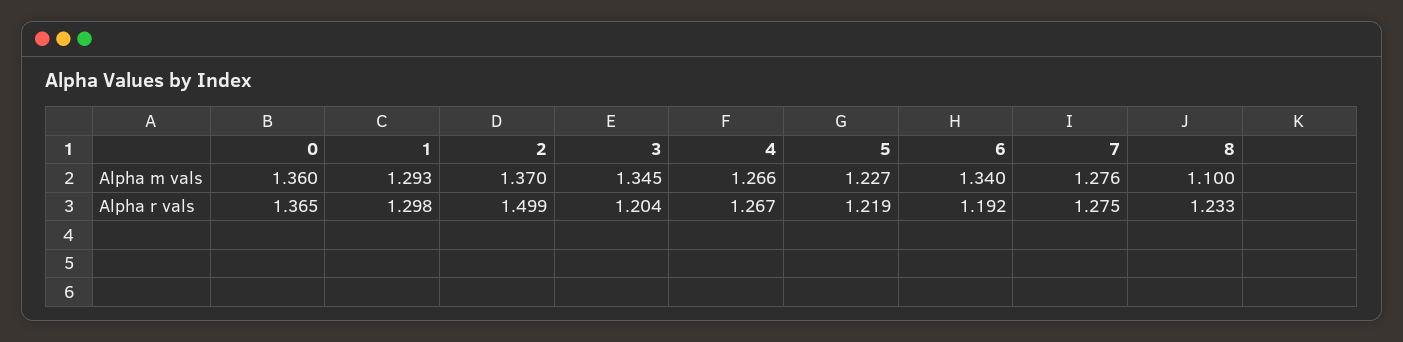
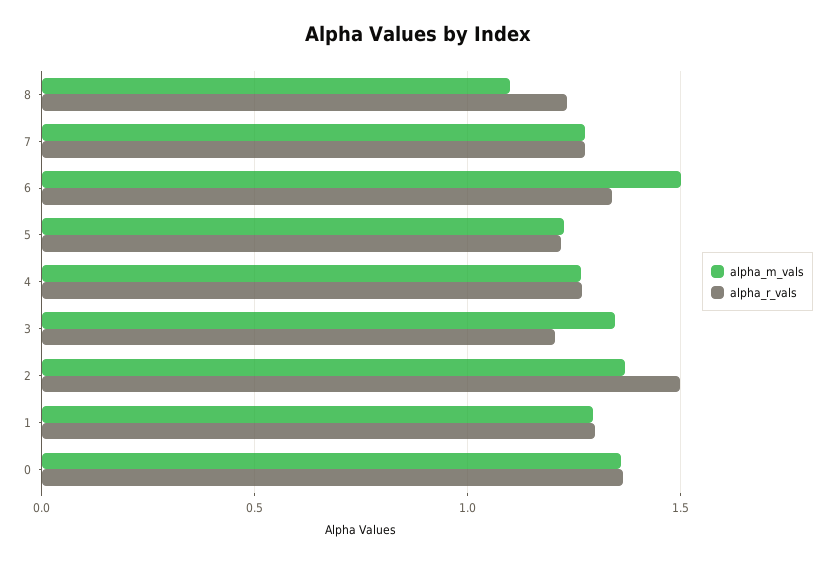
  {
    "Alpha m vals": {
      "0": 1.36,
      "1": 1.293,
      "2": 1.37,
      "3": 1.345,
      "4": 1.266,
      "5": 1.227,
-     "6": 1.34,
+     "6": 1.5,
      "7": 1.276,
      "8": 1.1
    },
    "Alpha r vals": {
      "0": 1.365,
      "1": 1.298,
      "2": 1.499,
      "3": 1.204,
      "4": 1.267,
      "5": 1.219,
-     "6": 1.192,
+     "6": 1.35,
      "7": 1.275,
      "8": 1.233
    }
  }

